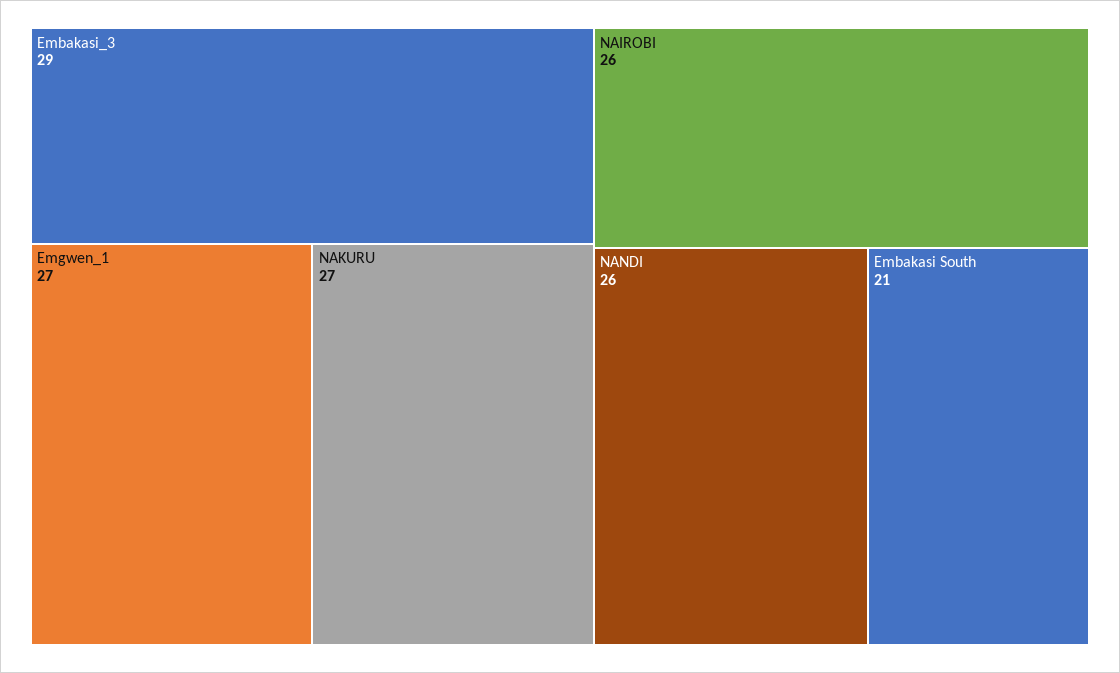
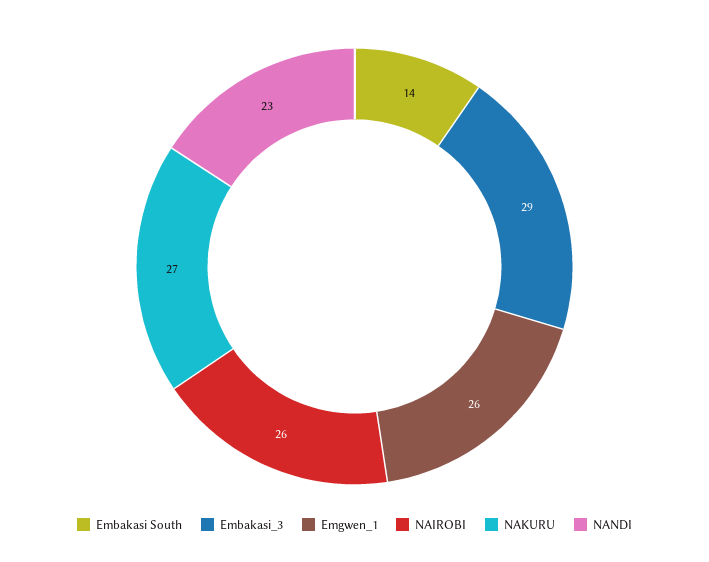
  {
    "Embakasi_3": 29,
-   "Emgwen_1": 27,
+   "Emgwen_1": 26,
    "NAKURU": 27,
    "NAIROBI": 26,
-   "NANDI": 26,
+   "NANDI": 23,
-   "Embakasi South": 21
+   "Embakasi South": 14
  }

